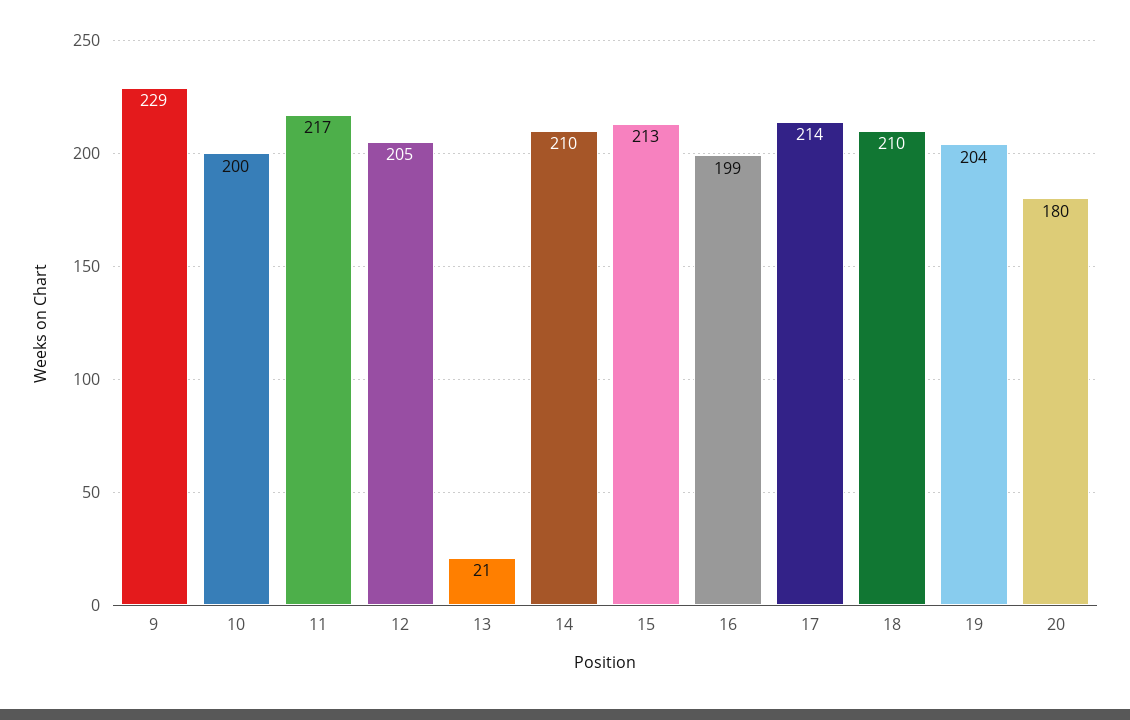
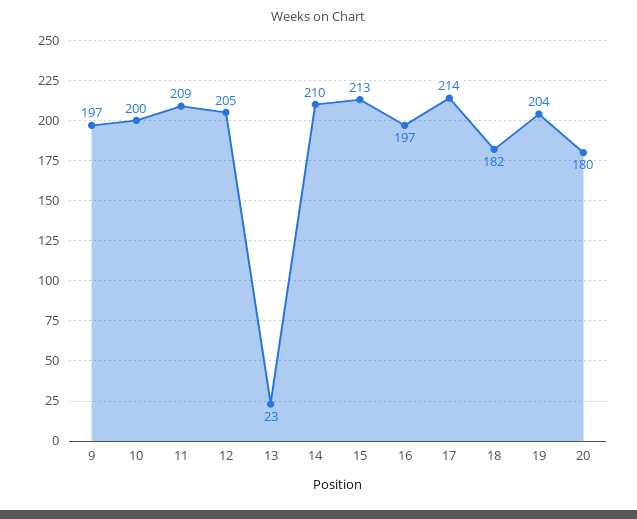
  {
-   "9": 229,
+   "9": 197,
    "10": 200,
-   "11": 217,
+   "11": 209,
    "12": 205,
-   "13": 21,
+   "13": 23,
    "14": 210,
    "15": 213,
-   "16": 199,
+   "16": 197,
    "17": 214,
-   "18": 210,
+   "18": 182,
    "19": 204,
    "20": 180
  }

